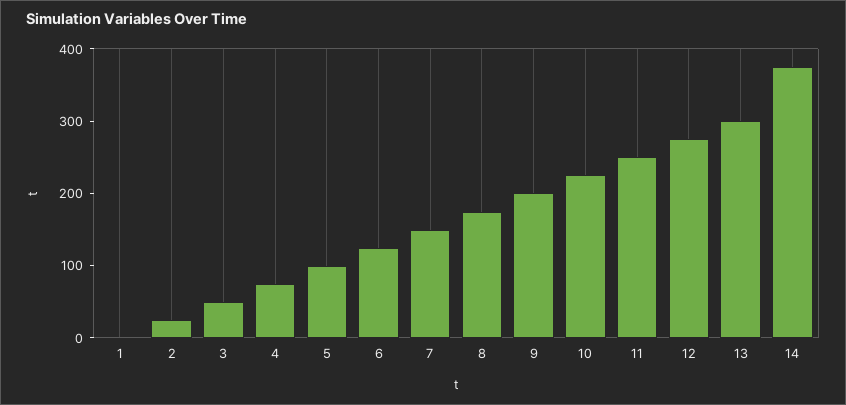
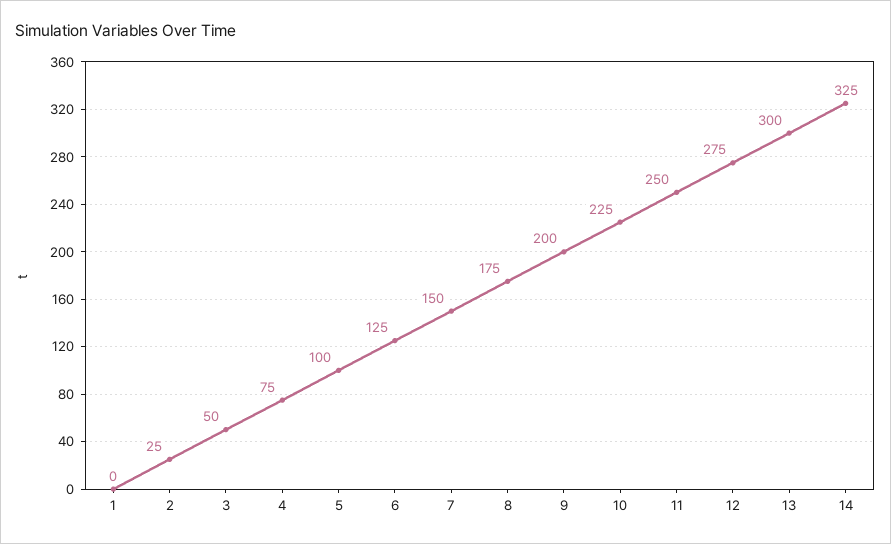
  {
    "1": 0,
    "2": 25,
    "3": 50,
    "4": 75,
    "5": 100,
    "6": 125,
    "7": 150,
    "8": 175,
    "9": 200,
    "10": 225,
    "11": 250,
    "12": 275,
    "13": 300,
-   "14": 380
+   "14": 325
  }

